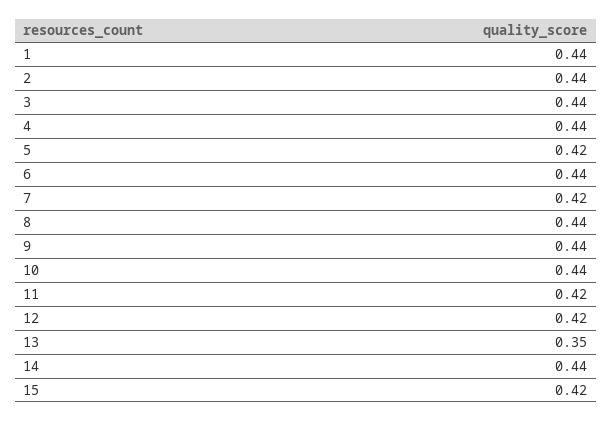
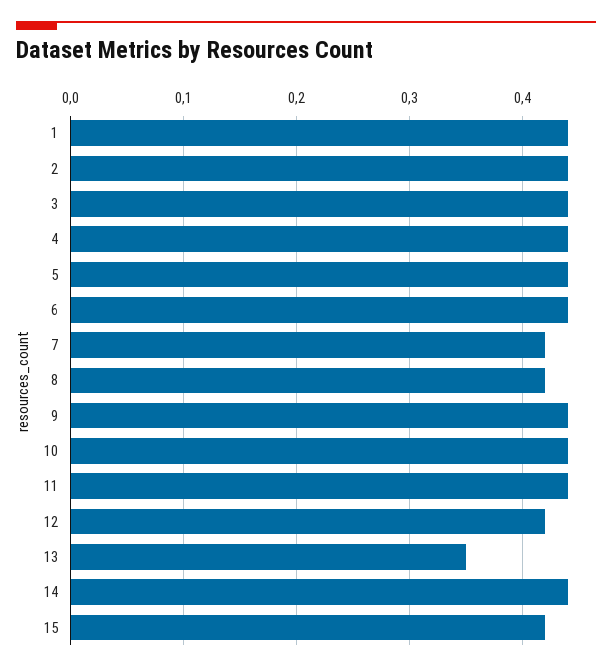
  {
    "1": 0.44,
    "2": 0.44,
    "3": 0.44,
    "4": 0.44,
-   "5": 0.42,
+   "5": 0.44,
    "6": 0.44,
    "7": 0.42,
-   "8": 0.44,
+   "8": 0.42,
    "9": 0.44,
    "10": 0.44,
-   "11": 0.42,
+   "11": 0.44,
    "12": 0.42,
    "13": 0.35,
    "14": 0.44,
    "15": 0.42
  }

